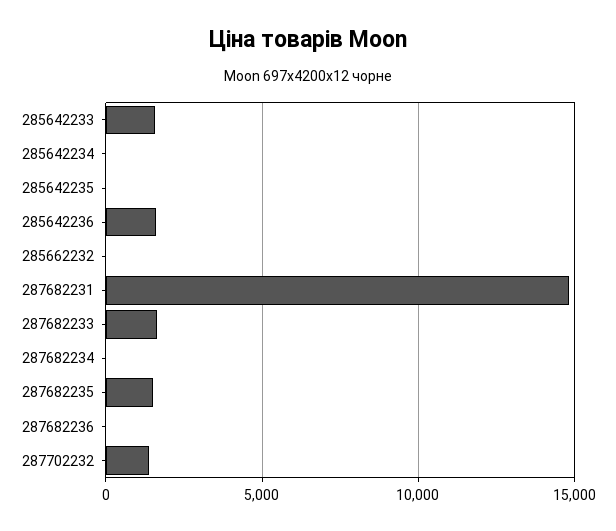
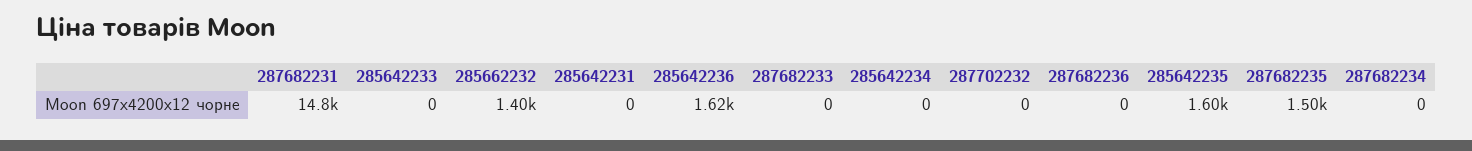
  {
-   "285642233": 1500,
+   "285642233": 0,
    "285642234": 0,
-   "285642235": 0,
+   "285642235": 1600,
    "285642236": 1620,
-   "285662232": 0,
+   "285662232": 1400,
    "287682231": 14800,
-   "287682233": 1500,
+   "287682233": 0,
    "287682234": 0,
    "287682235": 1500,
    "287682236": 0,
-   "287702232": 1500
+   "287702232": 0,
+   "285642231": 0
  }

